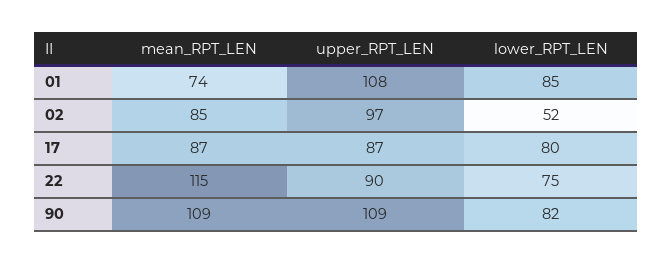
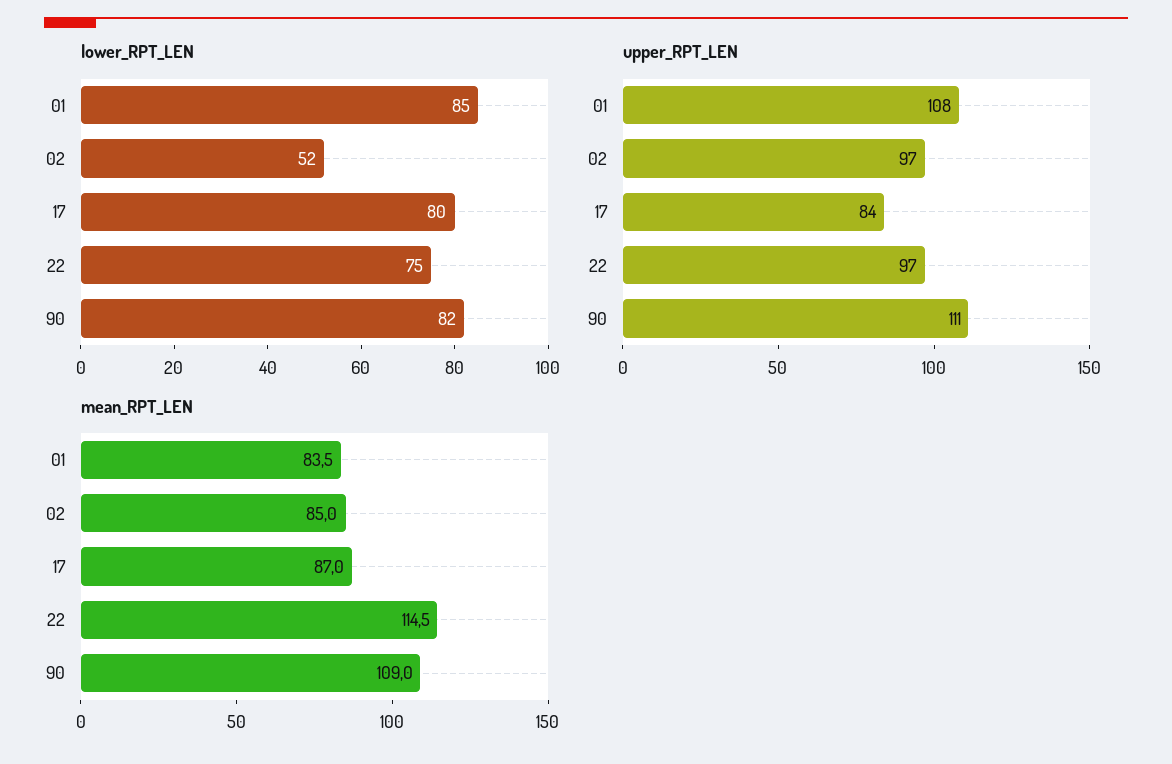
  {
    "mean_RPT_LEN": {
-     "01": 74,
+     "01": 83.5,
      "02": 85,
      "17": 87,
      "22": 114.5,
      "90": 109
    },
    "upper_RPT_LEN": {
      "01": 108,
      "02": 97,
-     "17": 87,
+     "17": 84,
-     "22": 90,
+     "22": 97,
-     "90": 109
+     "90": 111
    },
    "lower_RPT_LEN": {
      "01": 85,
      "02": 52,
      "17": 80,
      "22": 75,
      "90": 82
    }
  }

